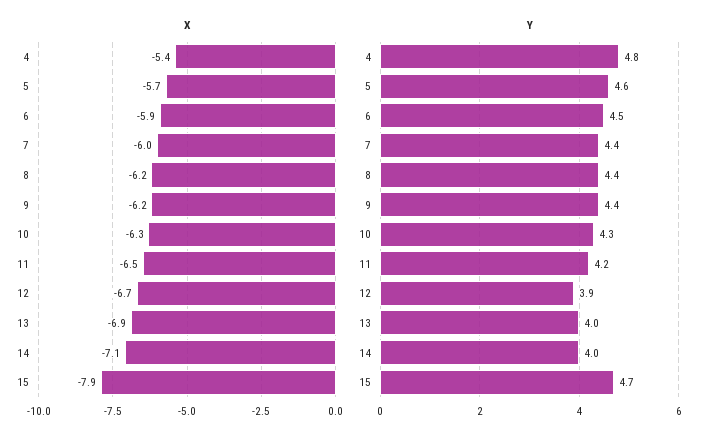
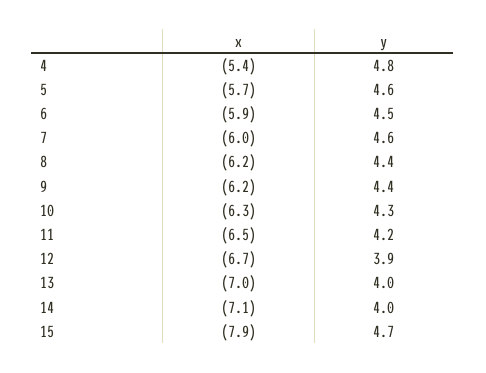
  {
    "X": {
      "4": -5.4,
      "5": -5.7,
      "6": -5.9,
      "7": -6,
      "8": -6.2,
      "9": -6.2,
      "10": -6.3,
      "11": -6.5,
      "12": -6.7,
-     "13": -6.9,
+     "13": -7,
      "14": -7.1,
      "15": -7.9
    },
    "Y": {
      "4": 4.8,
      "5": 4.6,
      "6": 4.5,
-     "7": 4.4,
+     "7": 4.6,
      "8": 4.4,
      "9": 4.4,
      "10": 4.3,
      "11": 4.2,
      "12": 3.9,
      "13": 4,
      "14": 4,
      "15": 4.7
    }
  }

